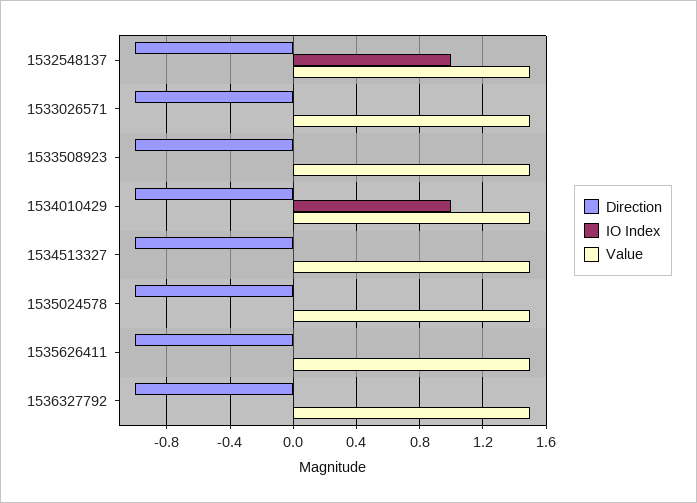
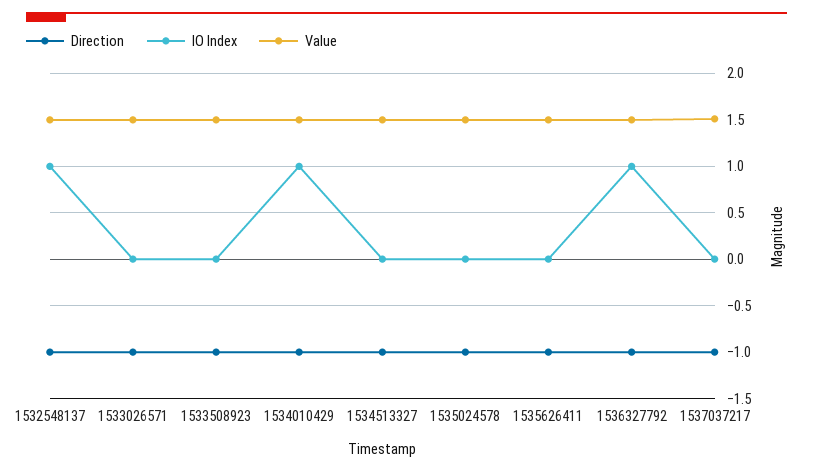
  {
    "Direction": {
      "1532548137": -1,
      "1533026571": -1,
      "1533508923": -1,
      "1534010429": -1,
      "1534513327": -1,
      "1535024578": -1,
      "1535626411": -1,
-     "1536327792": -1
+     "1536327792": -1,
+     "1537037217": -1
    },
    "IO Index": {
      "1532548137": 1,
      "1533026571": 0,
      "1533508923": 0,
      "1534010429": 1,
      "1534513327": 0,
      "1535024578": 0,
      "1535626411": 0,
-     "1536327792": 0
+     "1536327792": 1,
+     "1537037217": 0
    },
    "Value": {
      "1532548137": 1.5,
      "1533026571": 1.5,
      "1533508923": 1.5,
      "1534010429": 1.5,
      "1534513327": 1.5,
      "1535024578": 1.5,
      "1535626411": 1.5,
-     "1536327792": 1.5
+     "1536327792": 1.5,
+     "1537037217": 1.5
    }
  }

